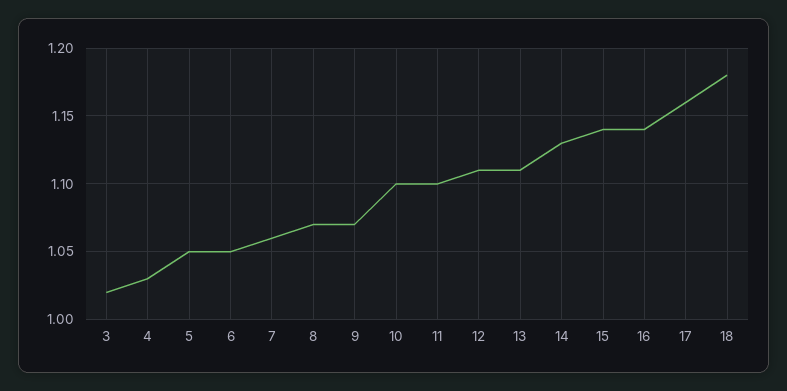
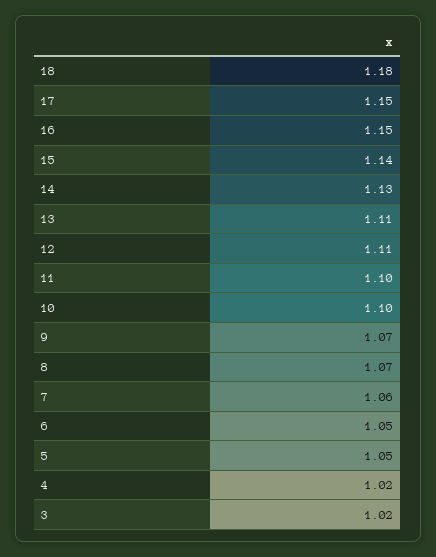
  {
    "3": 1.02,
-   "4": 1.03,
+   "4": 1.02,
    "5": 1.05,
    "6": 1.05,
    "7": 1.06,
    "8": 1.07,
    "9": 1.07,
    "10": 1.1,
    "11": 1.1,
    "12": 1.11,
    "13": 1.11,
    "14": 1.13,
    "15": 1.14,
-   "16": 1.14,
+   "16": 1.15,
-   "17": 1.16,
+   "17": 1.15,
    "18": 1.18
  }

